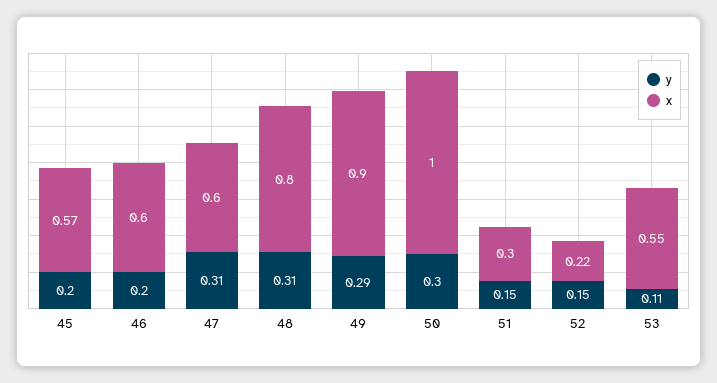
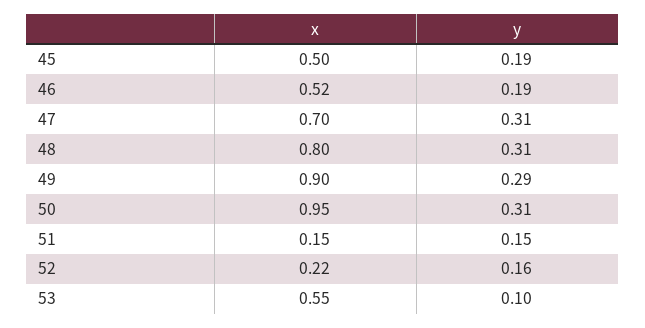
  {
    "y": {
-     "45": 0.2,
+     "45": 0.19,
-     "46": 0.2,
+     "46": 0.19,
      "47": 0.31,
      "48": 0.31,
      "49": 0.29,
-     "50": 0.3,
+     "50": 0.31,
      "51": 0.15,
-     "52": 0.15,
+     "52": 0.16,
-     "53": 0.11
+     "53": 0.1
    },
    "x": {
-     "45": 0.57,
+     "45": 0.5,
-     "46": 0.6,
+     "46": 0.52,
-     "47": 0.6,
+     "47": 0.7,
      "48": 0.8,
      "49": 0.9,
-     "50": 1,
+     "50": 0.95,
-     "51": 0.3,
+     "51": 0.15,
      "52": 0.22,
      "53": 0.55
    }
  }

